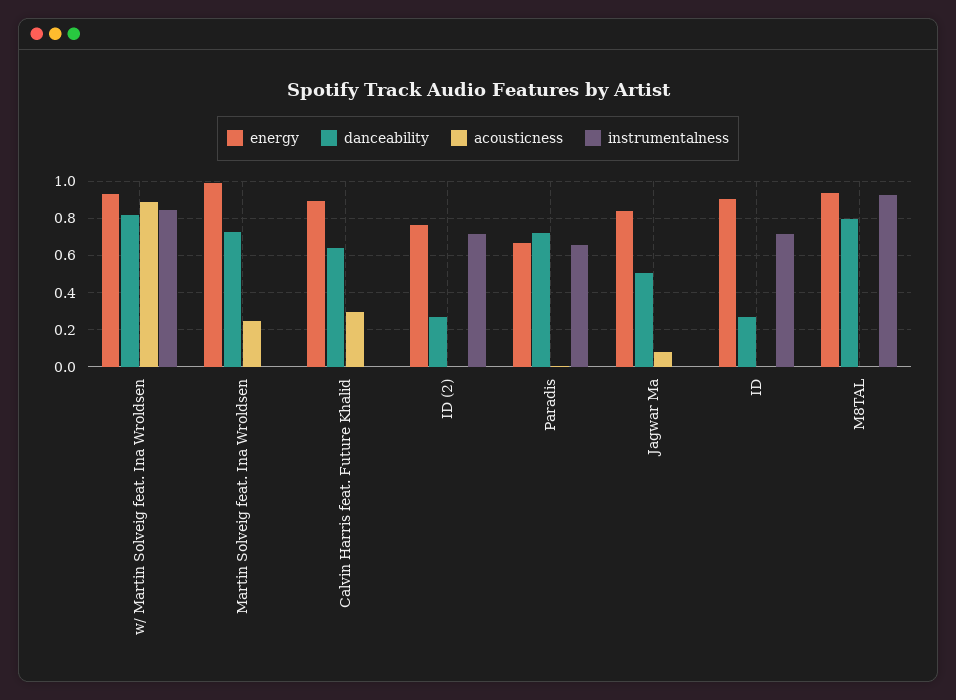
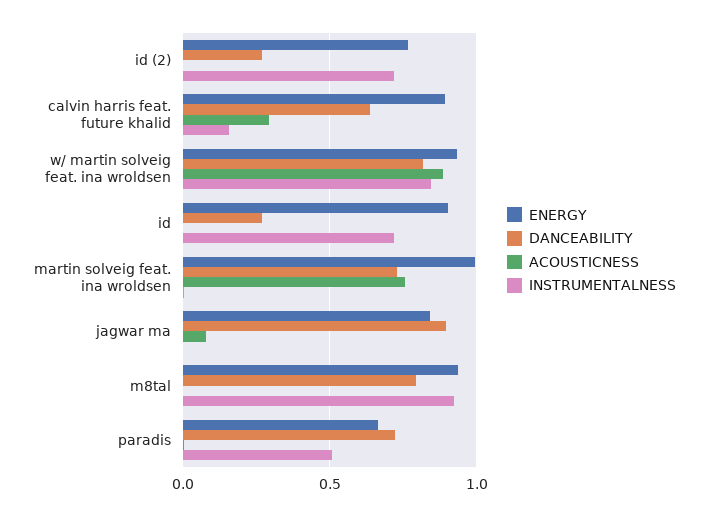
  {
    "energy": {
      "w/ Martin Solveig feat. Ina Wroldsen": 0.95,
      "Martin Solveig feat. Ina Wroldsen": 1,
      "Calvin Harris feat. Future Khalid": 0.9,
      "ID (2)": 0.75,
      "Paradis": 0.65,
      "Jagwar Ma": 0.85,
      "ID": 0.9,
      "M8TAL": 0.95
    },
    "danceability": {
      "w/ Martin Solveig feat. Ina Wroldsen": 0.8,
      "Martin Solveig feat. Ina Wroldsen": 0.75,
      "Calvin Harris feat. Future Khalid": 0.65,
      "ID (2)": 0.25,
      "Paradis": 0.7,
-     "Jagwar Ma": 0.5,
+     "Jagwar Ma": 0.9,
      "ID": 0.25,
      "M8TAL": 0.8
    },
    "acousticness": {
      "w/ Martin Solveig feat. Ina Wroldsen": 0.9,
-     "Martin Solveig feat. Ina Wroldsen": 0.25,
+     "Martin Solveig feat. Ina Wroldsen": 0.75,
      "Calvin Harris feat. Future Khalid": 0.3,
      "ID (2)": 0,
      "Paradis": 0,
      "Jagwar Ma": 0.1,
      "ID": 0,
      "M8TAL": 0
    },
    "instrumentalness": {
      "w/ Martin Solveig feat. Ina Wroldsen": 0.85,
      "Martin Solveig feat. Ina Wroldsen": 0,
-     "Calvin Harris feat. Future Khalid": 0,
+     "Calvin Harris feat. Future Khalid": 0.15,
      "ID (2)": 0.7,
-     "Paradis": 0.65,
+     "Paradis": 0.5,
      "Jagwar Ma": 0,
      "ID": 0.7,
      "M8TAL": 0.9
    }
  }

